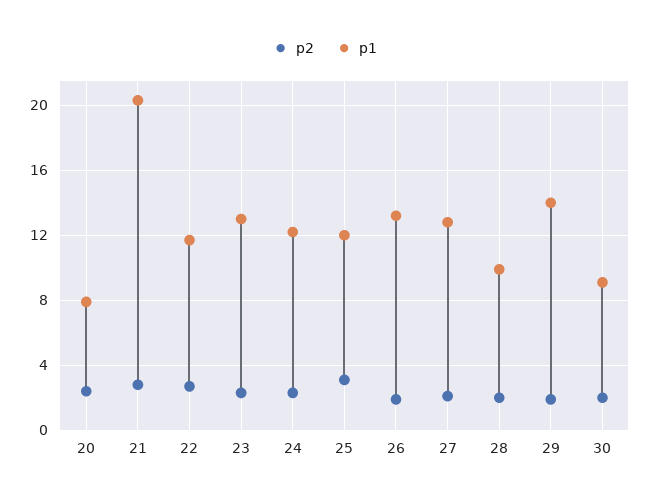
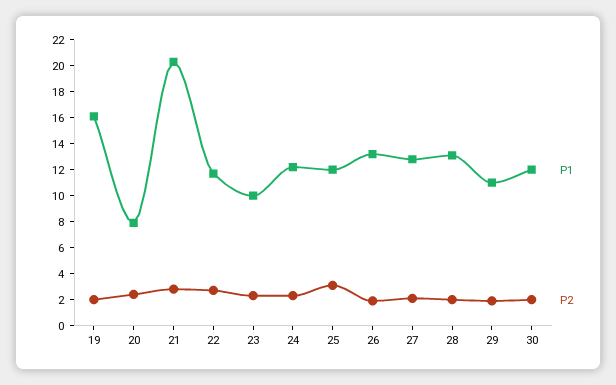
  {
    "p2": {
      "20": 2.5,
      "21": 3,
      "22": 2.5,
      "23": 2.5,
      "24": 2.5,
      "25": 3,
      "26": 2,
      "27": 2,
      "28": 2,
      "29": 2,
-     "30": 2
+     "30": 2,
+     "19": 2
    },
    "p1": {
      "20": 8,
      "21": 20.5,
      "22": 11.5,
-     "23": 13,
+     "23": 10,
      "24": 12,
      "25": 12,
      "26": 13,
      "27": 13,
-     "28": 10,
+     "28": 13,
-     "29": 14,
+     "29": 11,
-     "30": 9
+     "30": 12,
+     "19": 16
    }
  }

